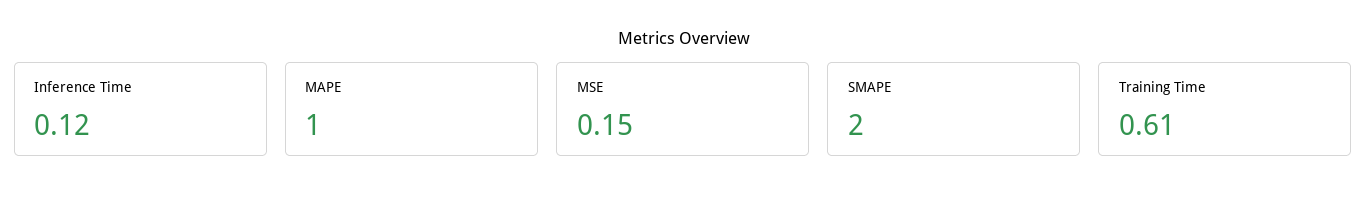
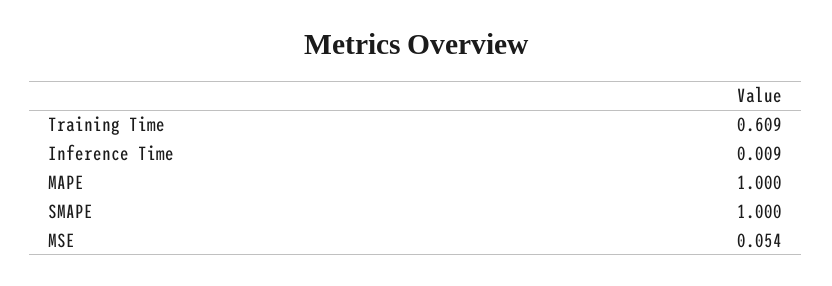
  {
-   "Inference Time": 0.12,
+   "Inference Time": 0.009,
    "MAPE": 1,
-   "MSE": 0.15,
+   "MSE": 0.054,
-   "SMAPE": 2,
+   "SMAPE": 1,
    "Training Time": 0.609
  }

